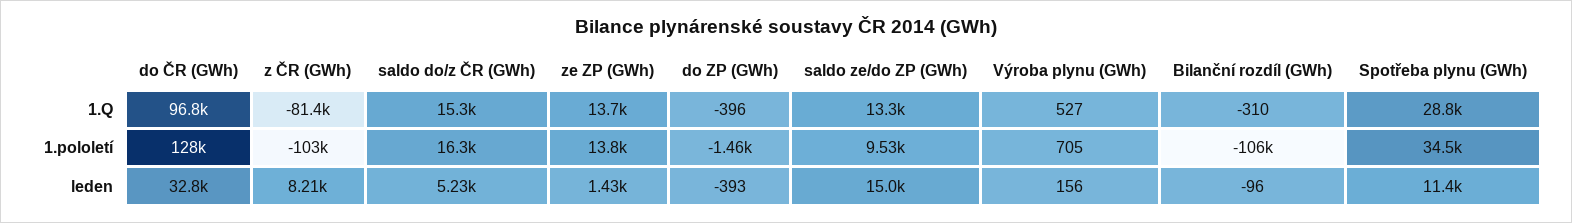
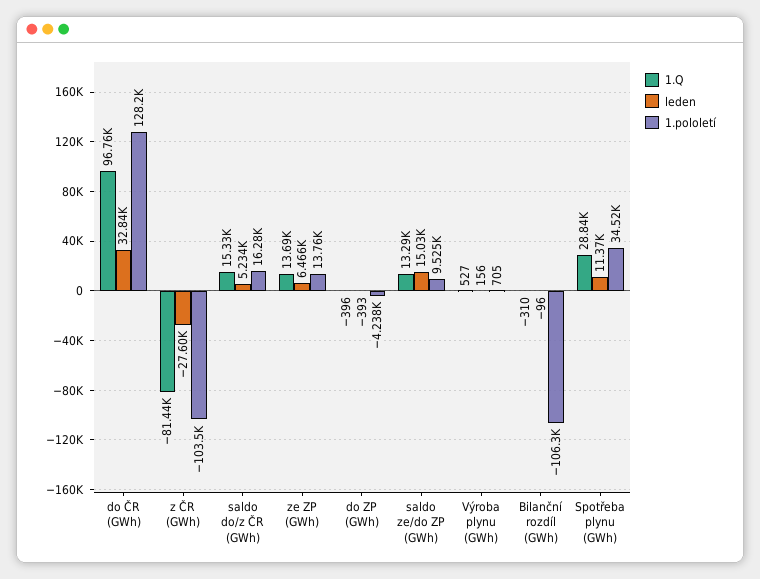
  {
    "1.Q": {
      "do ČR (GWh)": 96760,
      "z ČR (GWh)": -81440,
      "saldo do/z ČR (GWh)": 15330,
      "ze ZP (GWh)": 13690,
      "do ZP (GWh)": -396,
      "saldo ze/do ZP (GWh)": 13290,
      "Výroba plynu (GWh)": 527,
      "Bilanční rozdíl (GWh)": -310,
      "Spotřeba plynu (GWh)": 28840
    },
    "1.pololetí": {
      "do ČR (GWh)": 128200,
      "z ČR (GWh)": -103500,
      "saldo do/z ČR (GWh)": 16280,
      "ze ZP (GWh)": 13760,
-     "do ZP (GWh)": -1460,
+     "do ZP (GWh)": -4238,
      "saldo ze/do ZP (GWh)": 9525,
      "Výroba plynu (GWh)": 705,
      "Bilanční rozdíl (GWh)": -106300,
      "Spotřeba plynu (GWh)": 34520
    },
    "leden": {
      "do ČR (GWh)": 32840,
-     "z ČR (GWh)": 8210,
+     "z ČR (GWh)": -27600,
      "saldo do/z ČR (GWh)": 5234,
-     "ze ZP (GWh)": 1430,
+     "ze ZP (GWh)": 6466,
      "do ZP (GWh)": -393,
      "saldo ze/do ZP (GWh)": 15030,
      "Výroba plynu (GWh)": 156,
      "Bilanční rozdíl (GWh)": -96,
      "Spotřeba plynu (GWh)": 11370
    }
  }

